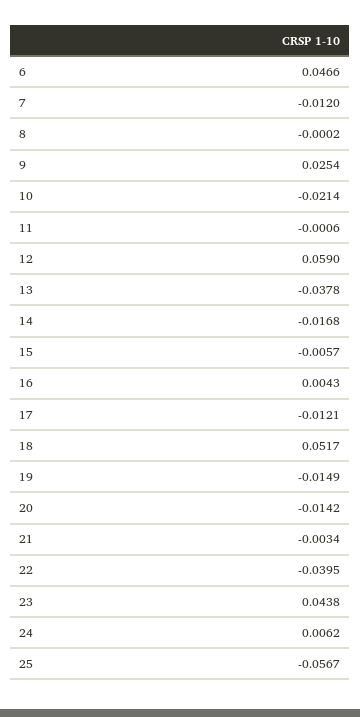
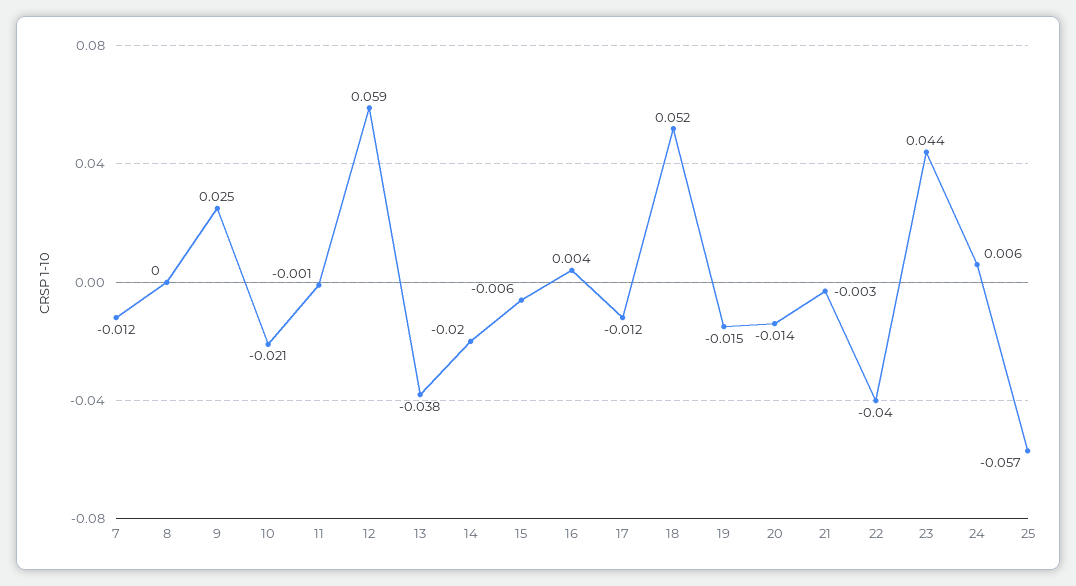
  {
-   "6": 0.0466,
    "7": -0.012,
    "8": -0.0002,
    "9": 0.0254,
    "10": -0.0214,
    "11": -0.0006,
    "12": 0.059,
    "13": -0.0378,
-   "14": -0.0168,
+   "14": -0.02,
    "15": -0.0057,
    "16": 0.0043,
    "17": -0.0121,
    "18": 0.0517,
    "19": -0.0149,
    "20": -0.0142,
    "21": -0.0034,
    "22": -0.0395,
    "23": 0.0438,
    "24": 0.0062,
    "25": -0.0567
  }

